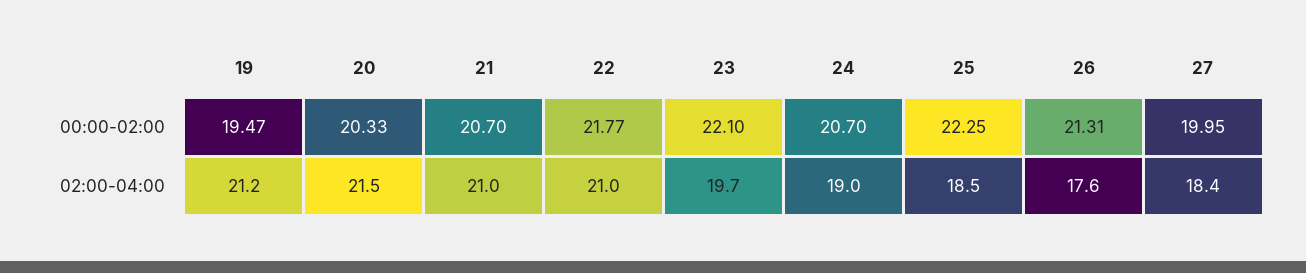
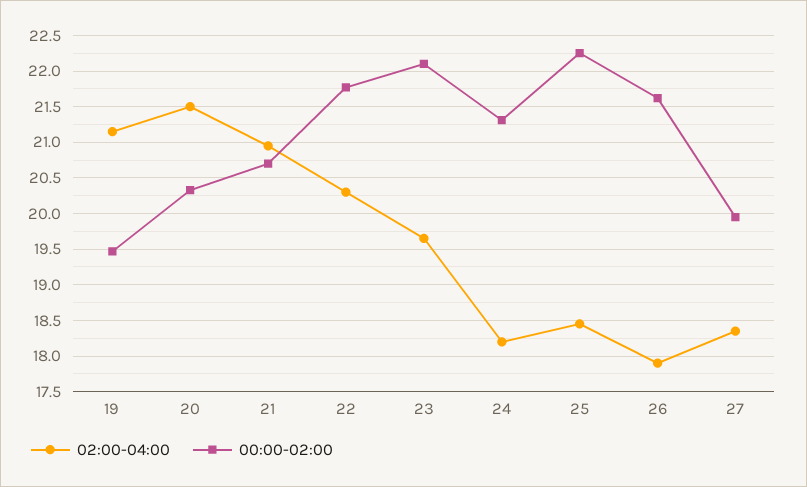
  {
    "00:00-02:00": {
      "19": 19.47,
      "20": 20.33,
      "21": 20.7,
      "22": 21.77,
      "23": 22.1,
-     "24": 20.7,
+     "24": 21.3,
      "25": 22.25,
-     "26": 21.31,
+     "26": 21.6,
      "27": 19.95
    },
    "02:00-04:00": {
      "19": 21.2,
      "20": 21.5,
      "21": 21,
-     "22": 21,
+     "22": 20.3,
      "23": 19.7,
-     "24": 19,
+     "24": 18.2,
      "25": 18.5,
-     "26": 17.6,
+     "26": 17.9,
      "27": 18.4
    }
  }

